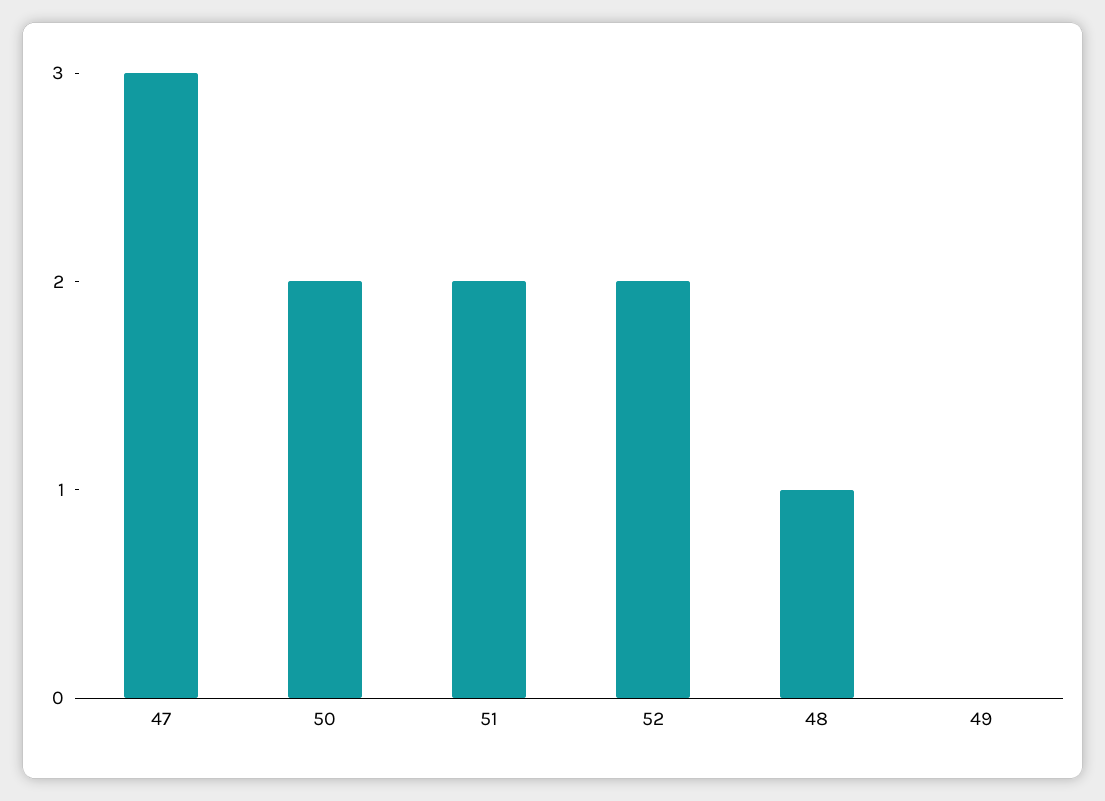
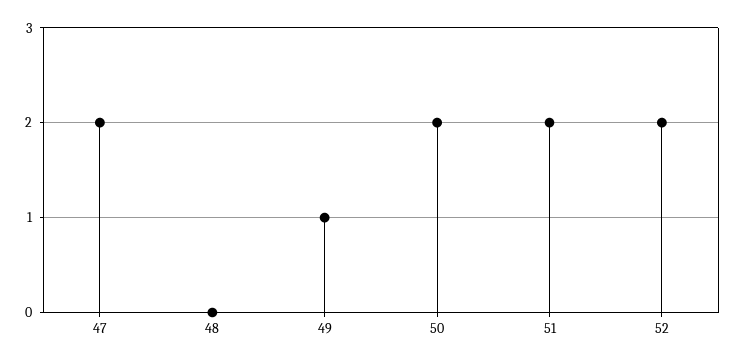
  {
-   "47": 3,
+   "47": 2,
    "50": 2,
    "51": 2,
    "52": 2,
-   "48": 1,
+   "48": 0,
-   "49": 0
+   "49": 1
  }

